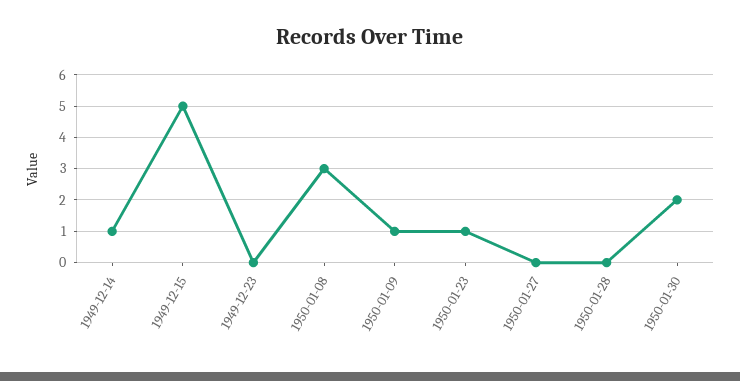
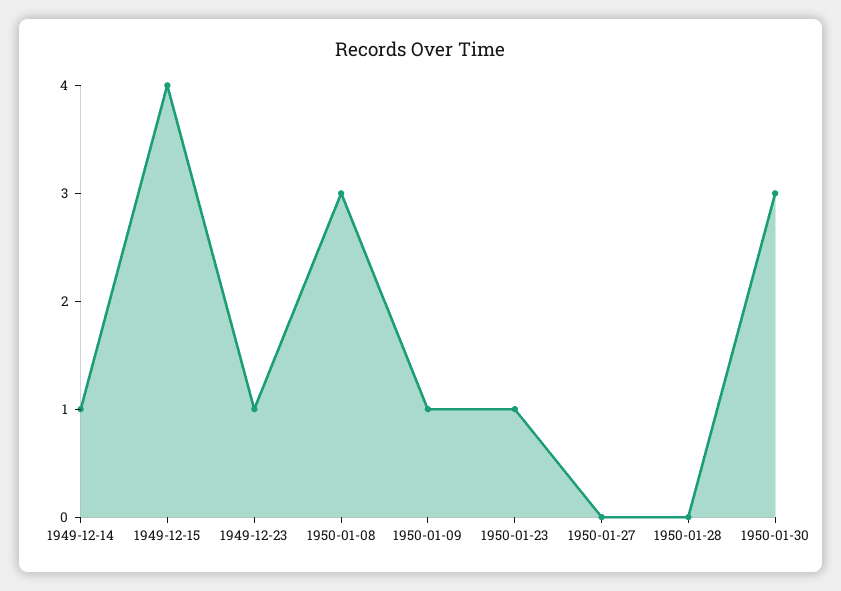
  {
    "1949-12-14": 1,
-   "1949-12-15": 5,
+   "1949-12-15": 4,
-   "1949-12-23": 0,
+   "1949-12-23": 1,
    "1950-01-08": 3,
    "1950-01-09": 1,
    "1950-01-23": 1,
    "1950-01-27": 0,
    "1950-01-28": 0,
-   "1950-01-30": 2
+   "1950-01-30": 3
  }

